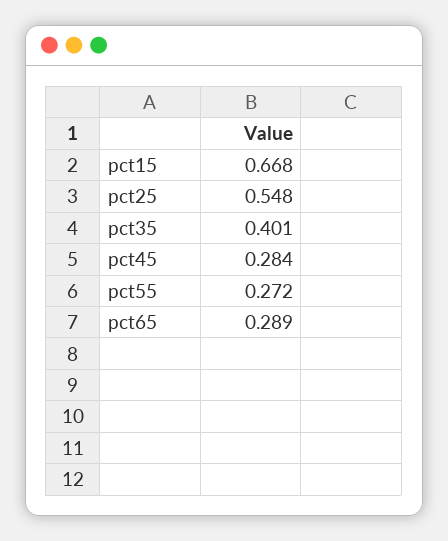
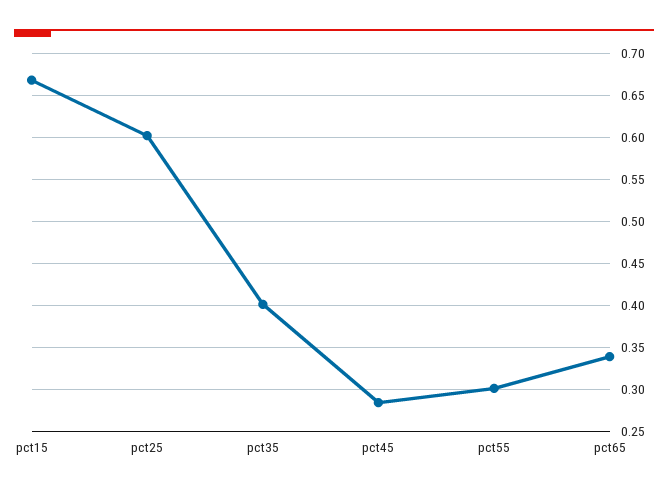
  {
    "pct15": 0.668,
-   "pct25": 0.548,
+   "pct25": 0.6,
    "pct35": 0.401,
    "pct45": 0.284,
-   "pct55": 0.272,
+   "pct55": 0.3,
-   "pct65": 0.289
+   "pct65": 0.34
  }

